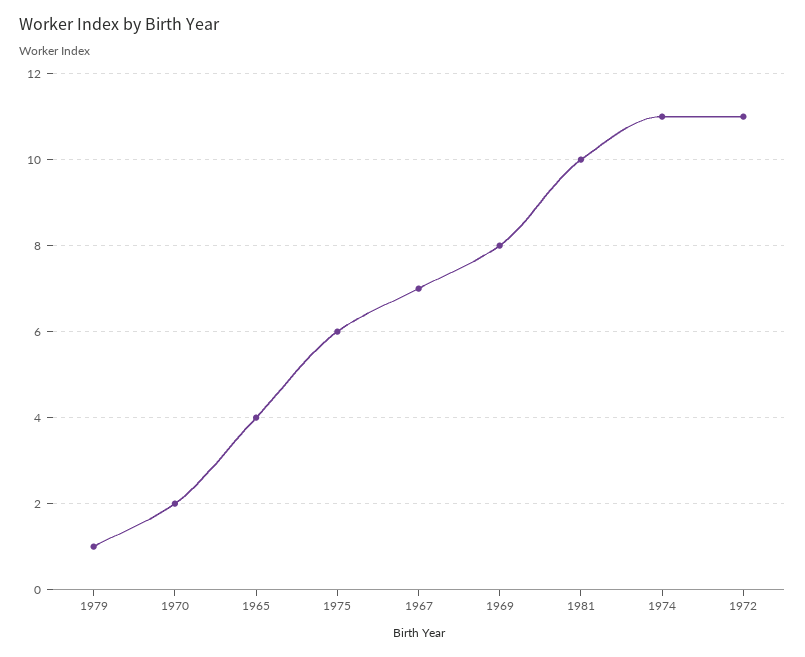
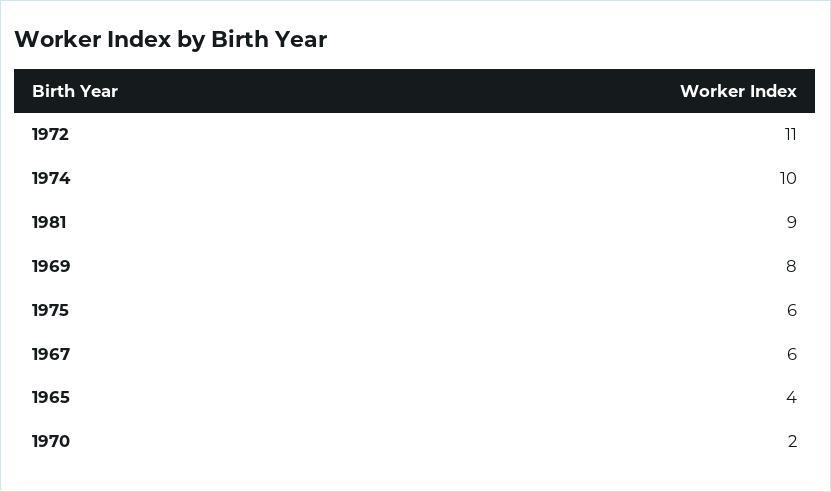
  {
-   "1979": 1,
    "1970": 2,
    "1965": 4,
    "1975": 6,
-   "1967": 7,
+   "1967": 6,
    "1969": 8,
-   "1981": 10,
+   "1981": 9,
-   "1974": 11,
+   "1974": 10,
    "1972": 11
  }

